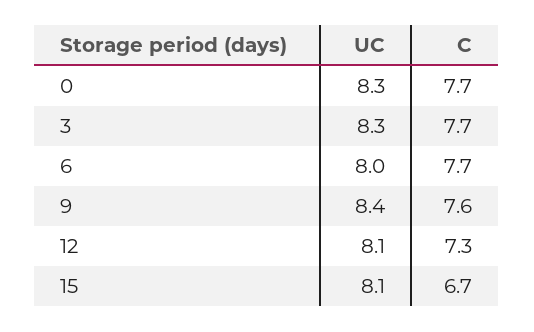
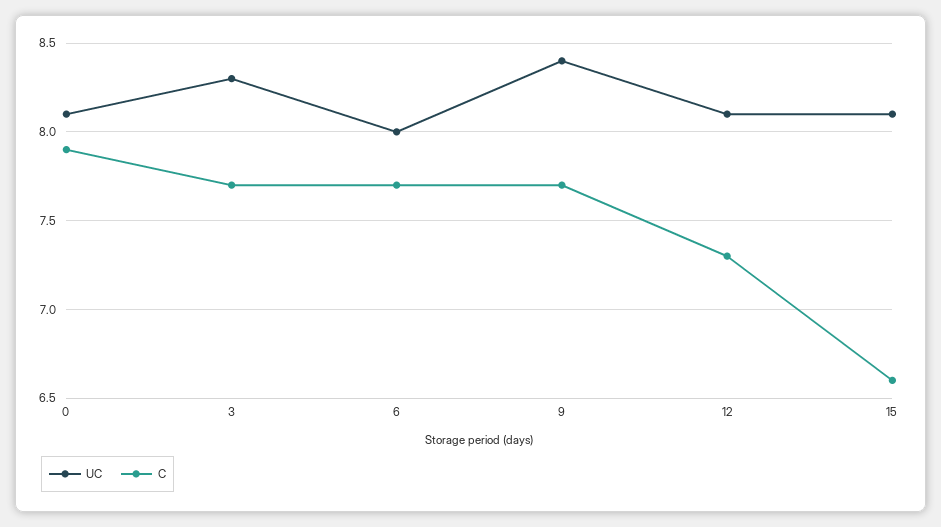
  {
    "UC": {
-     "0": 8.3,
+     "0": 8.1,
      "3": 8.3,
      "6": 8,
      "9": 8.4,
      "12": 8.1,
      "15": 8.1
    },
    "C": {
-     "0": 7.7,
+     "0": 7.9,
      "3": 7.7,
      "6": 7.7,
-     "9": 7.6,
+     "9": 7.7,
      "12": 7.3,
-     "15": 6.7
+     "15": 6.6
    }
  }

